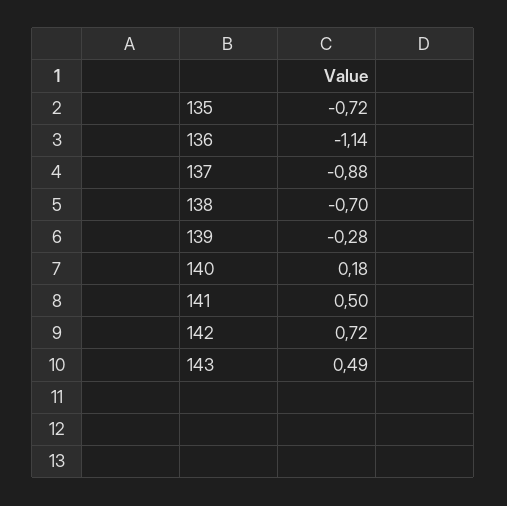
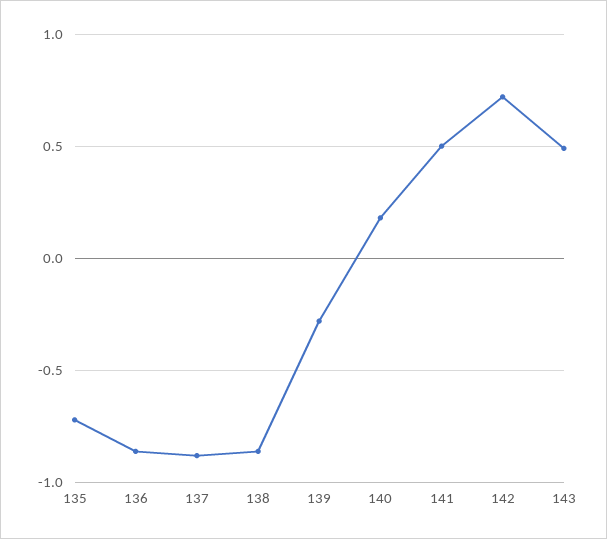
  {
    "135": -0.72,
-   "136": -1.14,
+   "136": -0.85,
    "137": -0.88,
-   "138": -0.7,
+   "138": -0.85,
    "139": -0.28,
    "140": 0.18,
    "141": 0.5,
    "142": 0.72,
    "143": 0.49
  }

